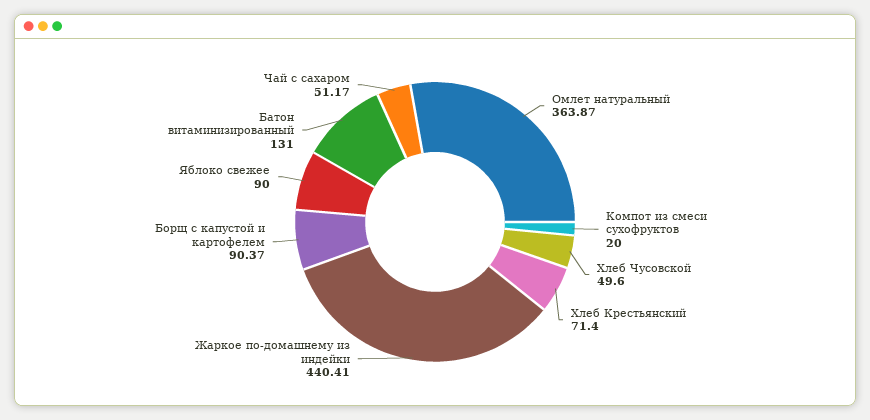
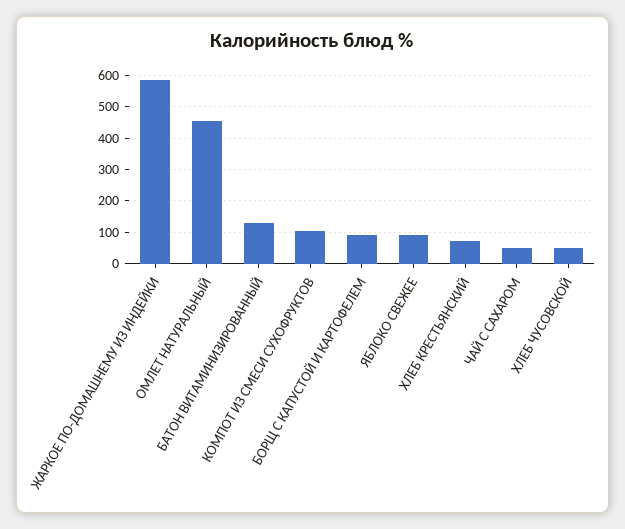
  {
-   "Омлет натуральный": 363.87,
+   "Омлет натуральный": 460,
-   "Компот из смеси сухофруктов": 20,
+   "Компот из смеси сухофруктов": 100,
    "Хлеб Чусовской": 49.6,
    "Хлеб Крестьянский": 71.4,
-   "Жаркое по-домашнему из индейки": 440.41,
+   "Жаркое по-домашнему из индейки": 580,
    "Борщ с капустой и картофелем": 90.37,
    "Яблоко свежее": 90,
    "Батон витаминизированный": 131,
    "Чай с сахаром": 51.17
  }

